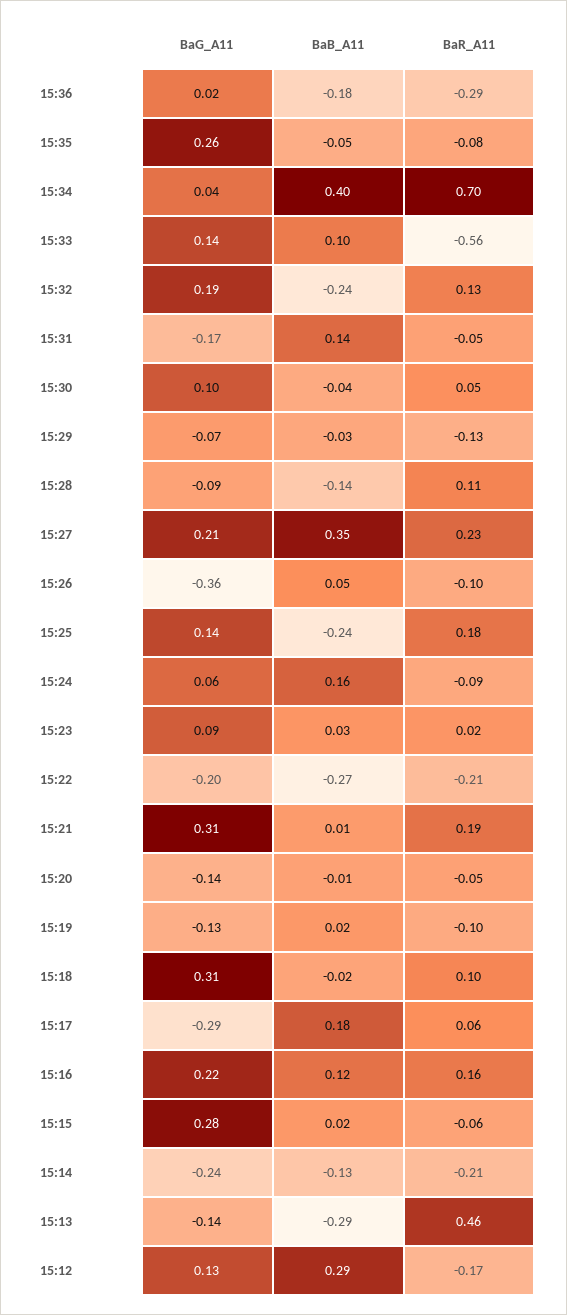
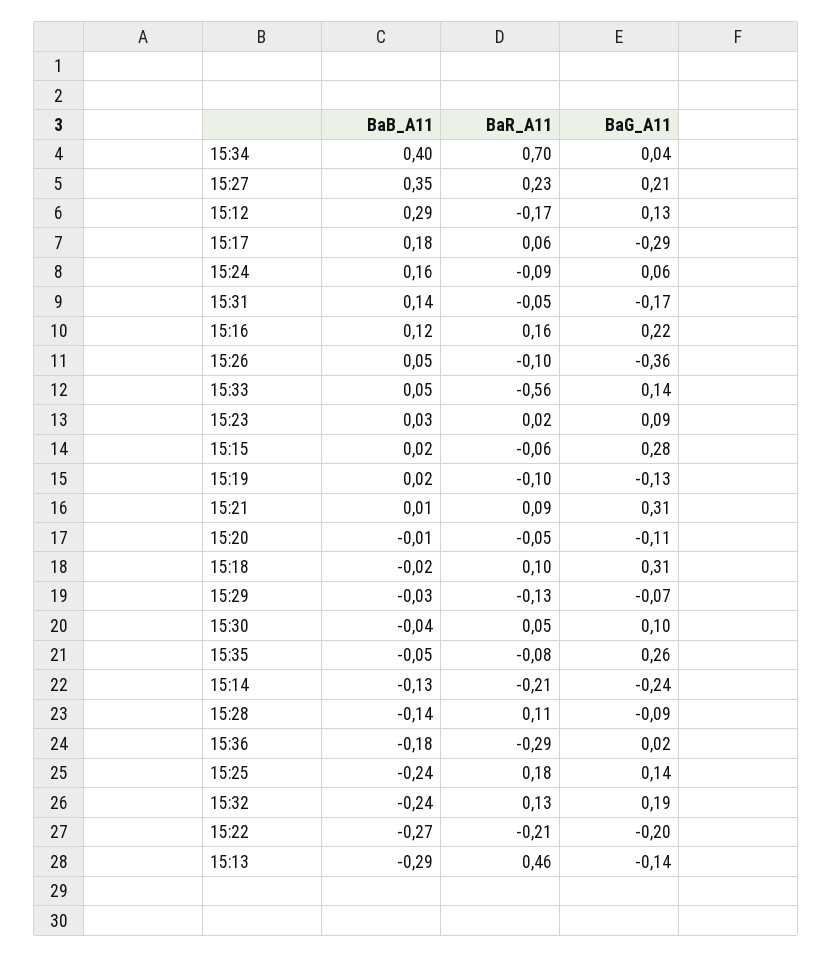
  {
    "BaG_A11": {
      "15:36": 0.02,
      "15:35": 0.26,
      "15:34": 0.04,
      "15:33": 0.14,
      "15:32": 0.19,
      "15:31": -0.17,
      "15:30": 0.1,
      "15:29": -0.07,
      "15:28": -0.09,
      "15:27": 0.21,
      "15:26": -0.36,
      "15:25": 0.14,
      "15:24": 0.06,
      "15:23": 0.09,
      "15:22": -0.2,
      "15:21": 0.31,
-     "15:20": -0.14,
+     "15:20": -0.11,
      "15:19": -0.13,
      "15:18": 0.31,
      "15:17": -0.29,
      "15:16": 0.22,
      "15:15": 0.28,
      "15:14": -0.24,
      "15:13": -0.14,
      "15:12": 0.13
    },
    "BaB_A11": {
      "15:36": -0.18,
      "15:35": -0.05,
      "15:34": 0.4,
-     "15:33": 0.1,
+     "15:33": 0.05,
      "15:32": -0.24,
      "15:31": 0.14,
      "15:30": -0.04,
      "15:29": -0.03,
      "15:28": -0.14,
      "15:27": 0.35,
      "15:26": 0.05,
      "15:25": -0.24,
      "15:24": 0.16,
      "15:23": 0.03,
      "15:22": -0.27,
      "15:21": 0.01,
      "15:20": -0.01,
      "15:19": 0.02,
      "15:18": -0.02,
      "15:17": 0.18,
      "15:16": 0.12,
      "15:15": 0.02,
      "15:14": -0.13,
      "15:13": -0.29,
      "15:12": 0.29
    },
    "BaR_A11": {
      "15:36": -0.29,
      "15:35": -0.08,
      "15:34": 0.7,
      "15:33": -0.56,
      "15:32": 0.13,
      "15:31": -0.05,
      "15:30": 0.05,
      "15:29": -0.13,
      "15:28": 0.11,
      "15:27": 0.23,
      "15:26": -0.1,
      "15:25": 0.18,
      "15:24": -0.09,
      "15:23": 0.02,
      "15:22": -0.21,
-     "15:21": 0.19,
+     "15:21": 0.09,
      "15:20": -0.05,
      "15:19": -0.1,
      "15:18": 0.1,
      "15:17": 0.06,
      "15:16": 0.16,
      "15:15": -0.06,
      "15:14": -0.21,
      "15:13": 0.46,
      "15:12": -0.17
    }
  }

